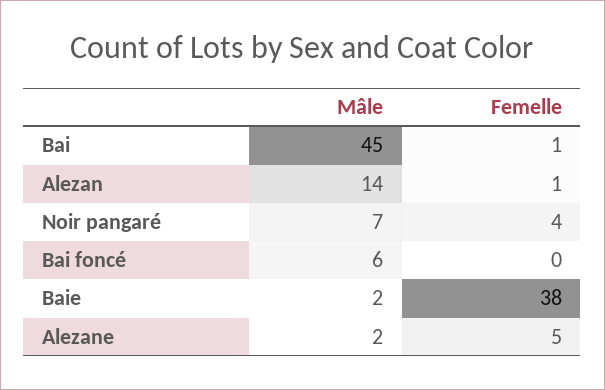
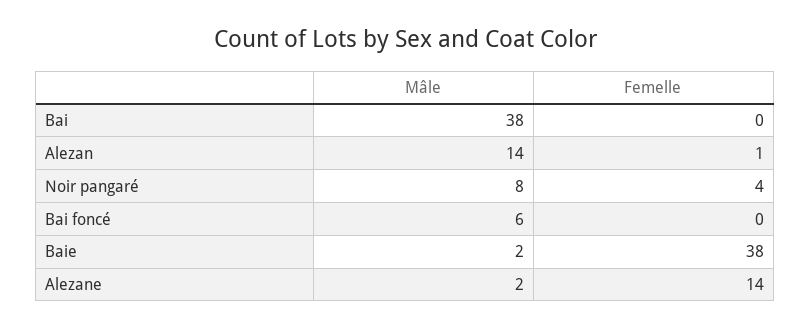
  {
    "Mâle": {
-     "Bai": 45,
+     "Bai": 38,
      "Alezan": 14,
-     "Noir pangaré": 7,
+     "Noir pangaré": 8,
      "Bai foncé": 6,
      "Baie": 2,
      "Alezane": 2
    },
    "Femelle": {
-     "Bai": 1,
+     "Bai": 0,
      "Alezan": 1,
      "Noir pangaré": 4,
      "Bai foncé": 0,
      "Baie": 38,
-     "Alezane": 5
+     "Alezane": 14
    }
  }

